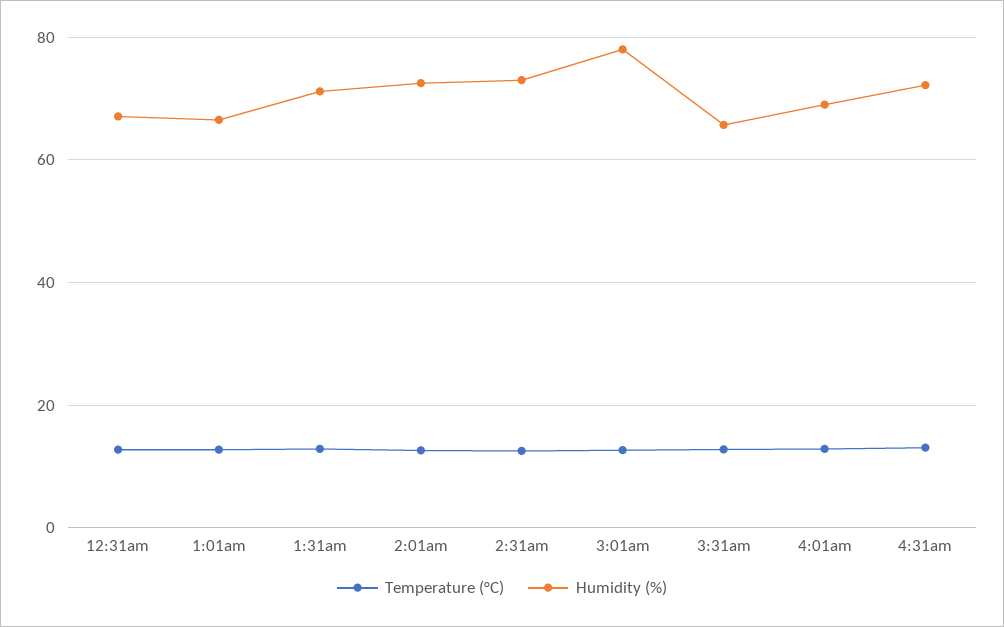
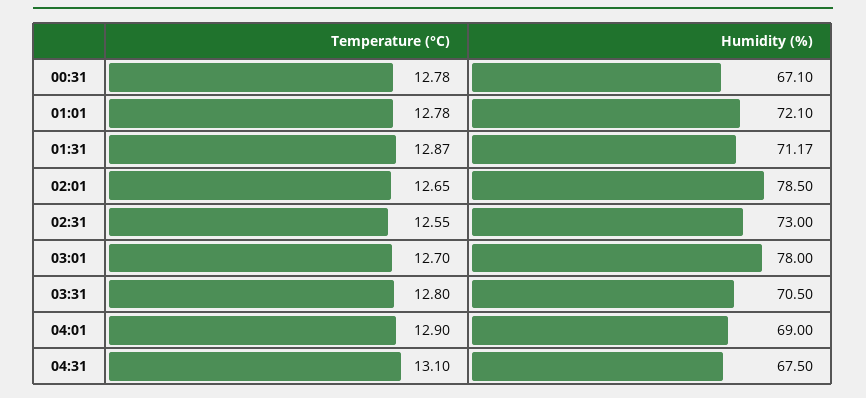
  {
    "Temperature (°C)": {
      "12:31am": 12.78,
      "1:01am": 12.78,
      "1:31am": 12.87,
      "2:01am": 12.65,
      "2:31am": 12.55,
      "3:01am": 12.7,
      "3:31am": 12.8,
      "4:01am": 12.9,
      "4:31am": 13.1
    },
    "Humidity (%)": {
      "12:31am": 67.1,
-     "1:01am": 66,
+     "1:01am": 72.1,
      "1:31am": 71.17,
-     "2:01am": 72,
+     "2:01am": 78.5,
      "2:31am": 73,
      "3:01am": 78,
-     "3:31am": 66,
+     "3:31am": 70.5,
      "4:01am": 69,
-     "4:31am": 72
+     "4:31am": 67.5
    }
  }

